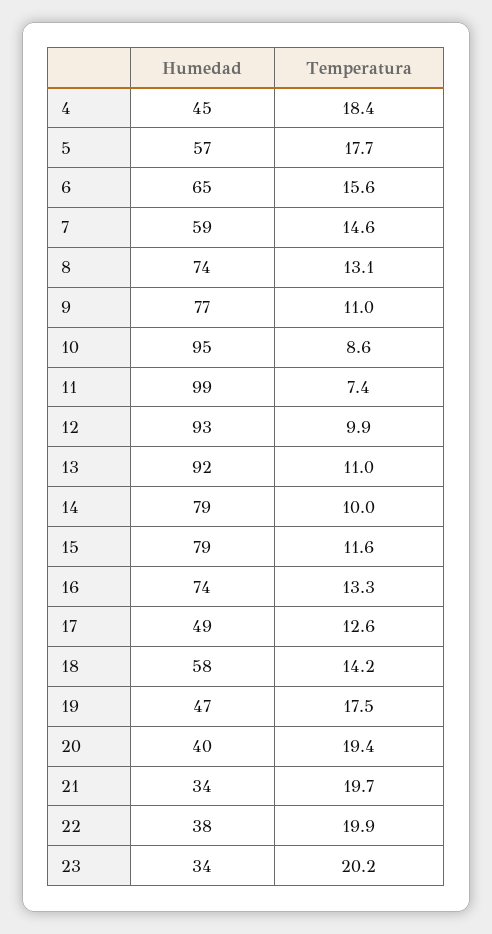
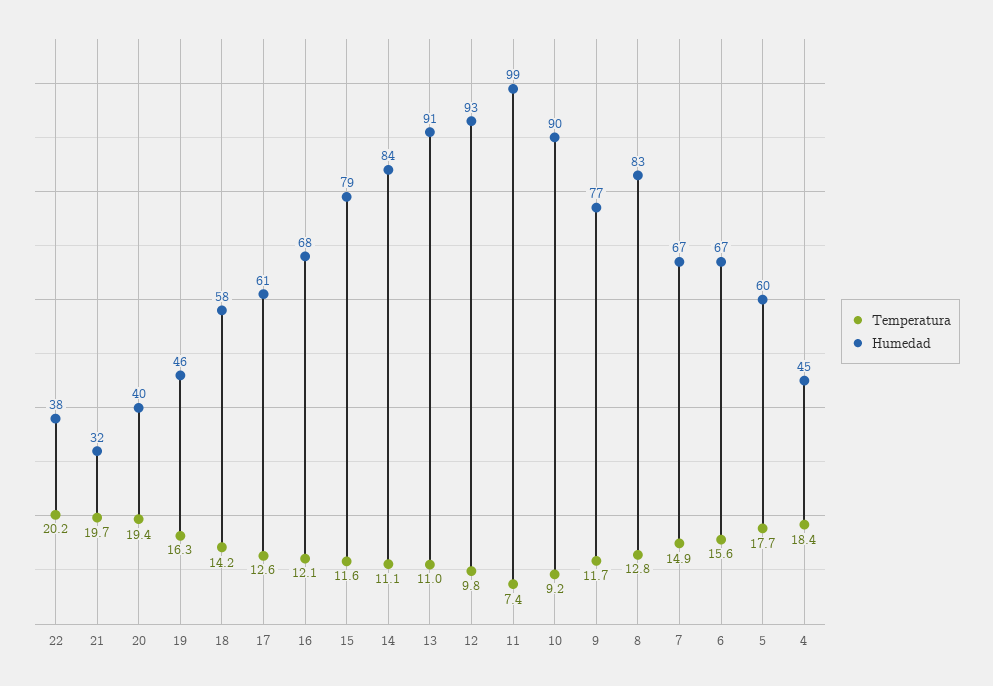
  {
    "Humedad": {
      "4": 45,
-     "5": 57,
+     "5": 60,
-     "6": 65,
+     "6": 67,
-     "7": 59,
+     "7": 67,
-     "8": 74,
+     "8": 83,
      "9": 77,
-     "10": 95,
+     "10": 90,
      "11": 99,
      "12": 93,
-     "13": 92,
+     "13": 91,
-     "14": 79,
+     "14": 84,
      "15": 79,
-     "16": 74,
+     "16": 68,
-     "17": 49,
+     "17": 61,
      "18": 58,
-     "19": 47,
+     "19": 46,
      "20": 40,
-     "21": 34,
+     "21": 32,
-     "22": 38,
+     "22": 38
-     "23": 34
    },
    "Temperatura": {
      "4": 18.4,
      "5": 17.7,
      "6": 15.6,
-     "7": 14.6,
+     "7": 14.9,
-     "8": 13.1,
+     "8": 12.8,
-     "9": 11,
+     "9": 11.7,
-     "10": 8.6,
+     "10": 9.2,
      "11": 7.4,
-     "12": 9.9,
+     "12": 9.8,
      "13": 11,
-     "14": 10,
+     "14": 11.1,
      "15": 11.6,
-     "16": 13.3,
+     "16": 12.1,
      "17": 12.6,
      "18": 14.2,
-     "19": 17.5,
+     "19": 16.3,
      "20": 19.4,
      "21": 19.7,
-     "22": 19.9,
+     "22": 20.2
-     "23": 20.2
    }
  }

